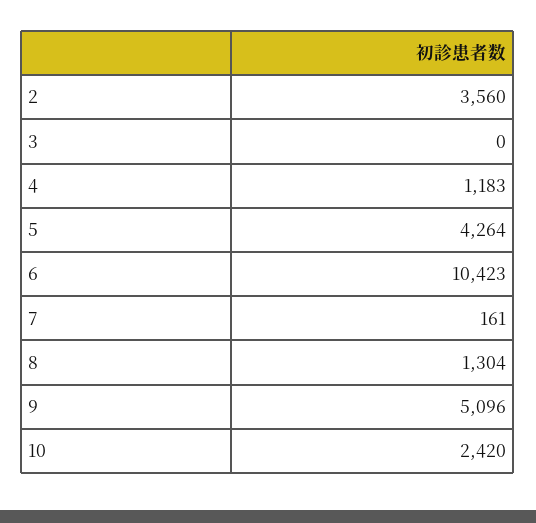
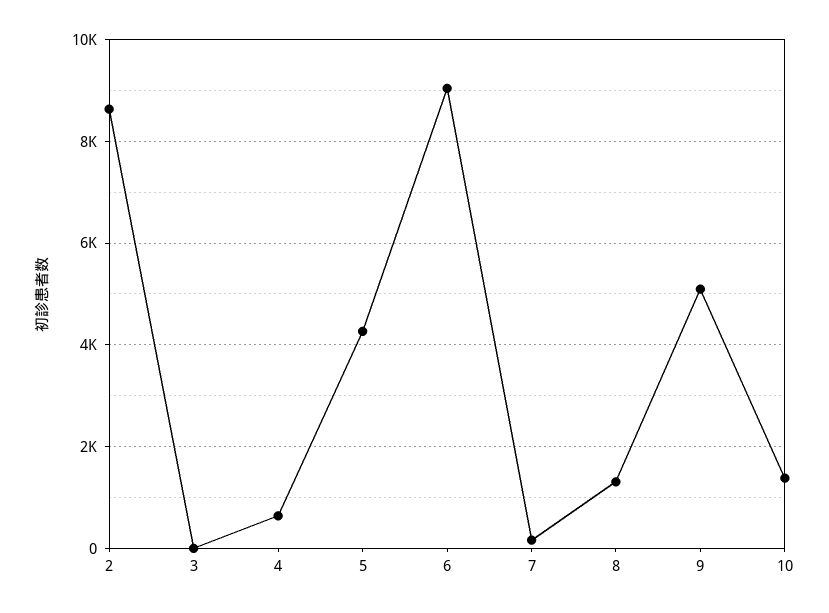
  {
-   "2": 3560,
+   "2": 8600,
    "3": 0,
-   "4": 1183,
+   "4": 600,
    "5": 4264,
-   "6": 10423,
+   "6": 9000,
    "7": 161,
    "8": 1304,
    "9": 5096,
-   "10": 2420
+   "10": 1400
  }

